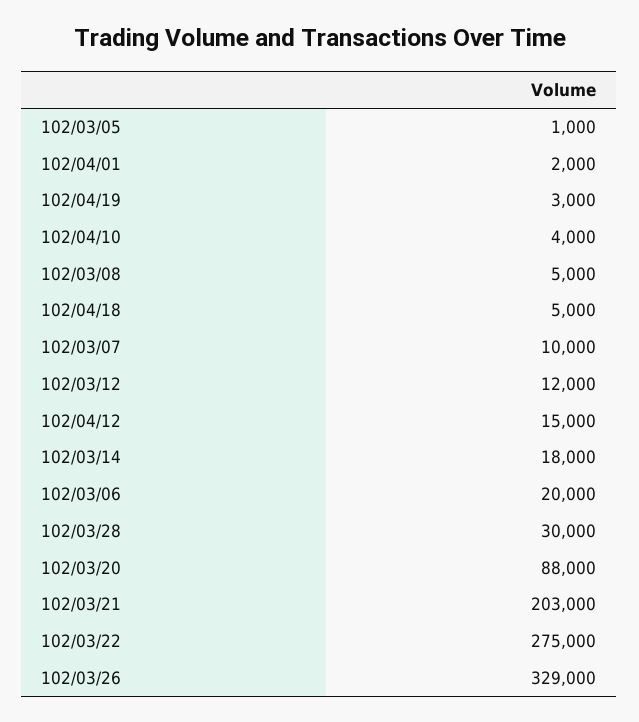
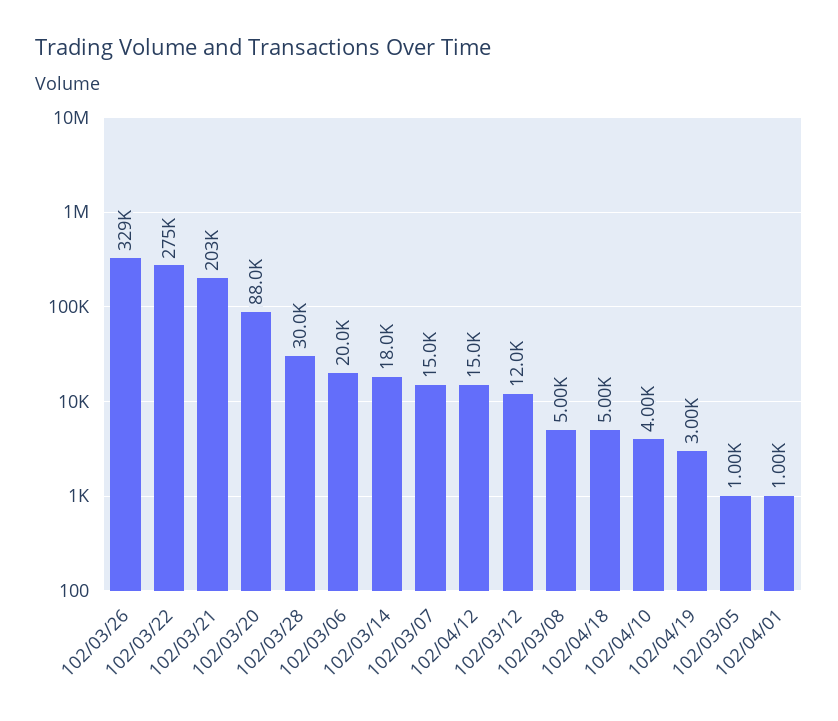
  {
    "102/03/05": 1000,
-   "102/04/01": 2000,
+   "102/04/01": 1000,
    "102/04/19": 3000,
    "102/04/10": 4000,
    "102/03/08": 5000,
    "102/04/18": 5000,
-   "102/03/07": 10000,
+   "102/03/07": 15000,
    "102/03/12": 12000,
    "102/04/12": 15000,
    "102/03/14": 18000,
    "102/03/06": 20000,
    "102/03/28": 30000,
    "102/03/20": 88000,
    "102/03/21": 203000,
    "102/03/22": 275000,
    "102/03/26": 329000
  }

